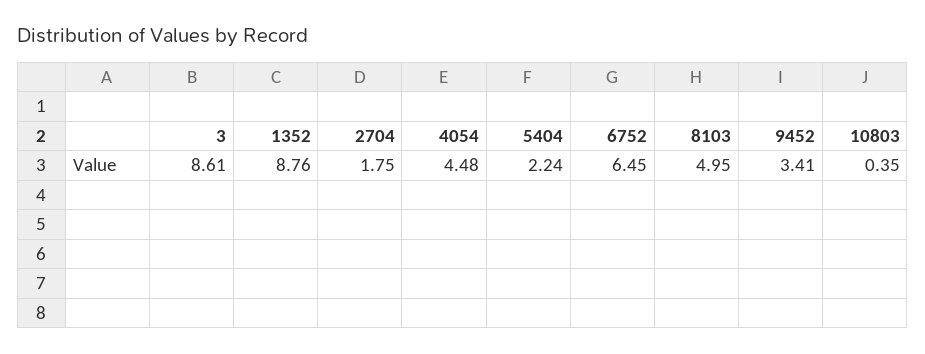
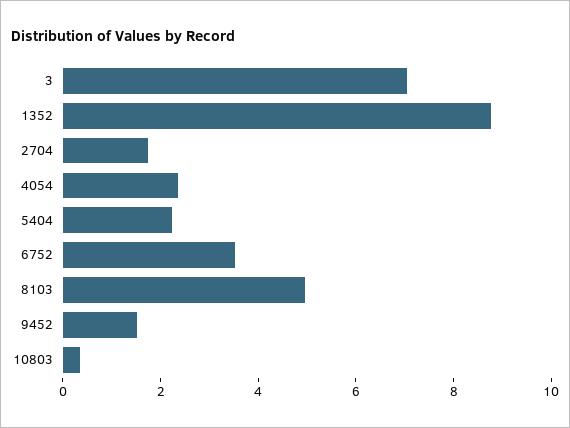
  {
-   "3": 8.61,
+   "3": 7,
    "1352": 8.76,
    "2704": 1.75,
-   "4054": 4.48,
+   "4054": 2.5,
    "5404": 2.24,
-   "6752": 6.45,
+   "6752": 3.5,
    "8103": 4.95,
-   "9452": 3.41,
+   "9452": 1.5,
    "10803": 0.35
  }

